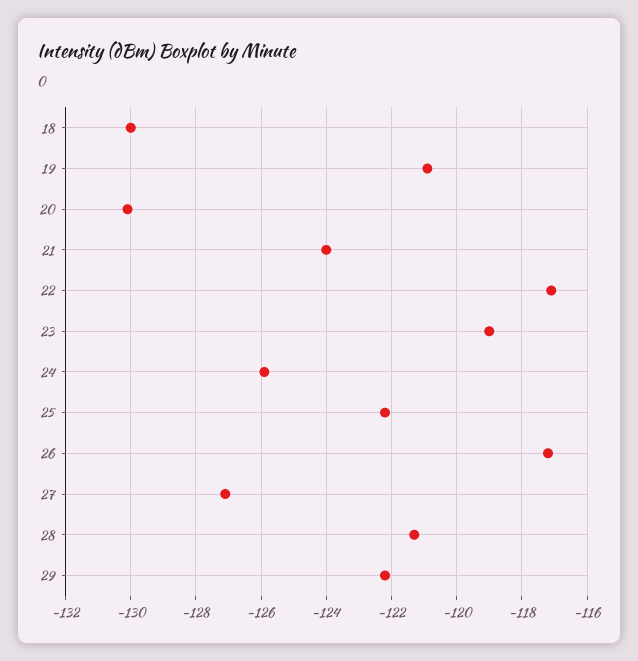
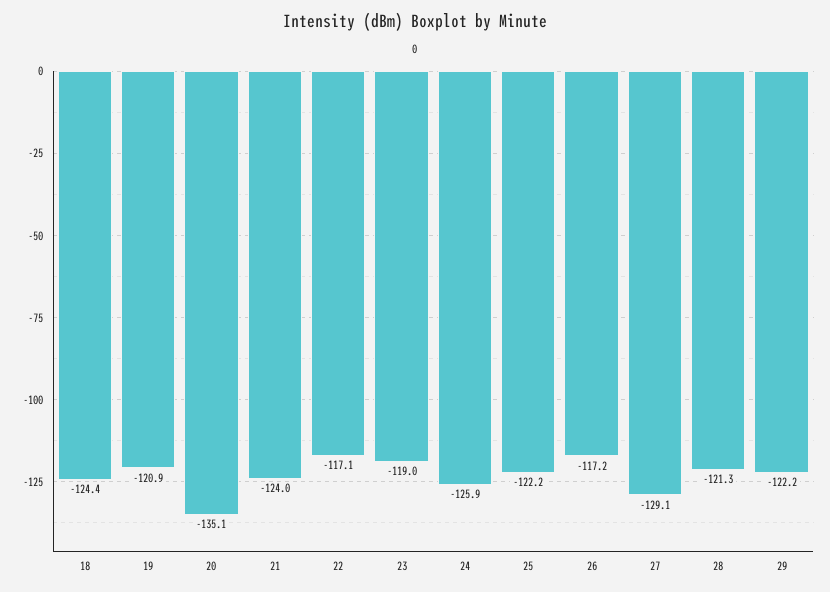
  {
-   "18": -130,
+   "18": -124.4,
    "19": -120.9,
-   "20": -130,
+   "20": -135.1,
    "21": -124,
    "22": -117.1,
    "23": -119,
    "24": -125.9,
    "25": -122.2,
    "26": -117.2,
-   "27": -127,
+   "27": -129.1,
    "28": -121.3,
    "29": -122.2
  }

